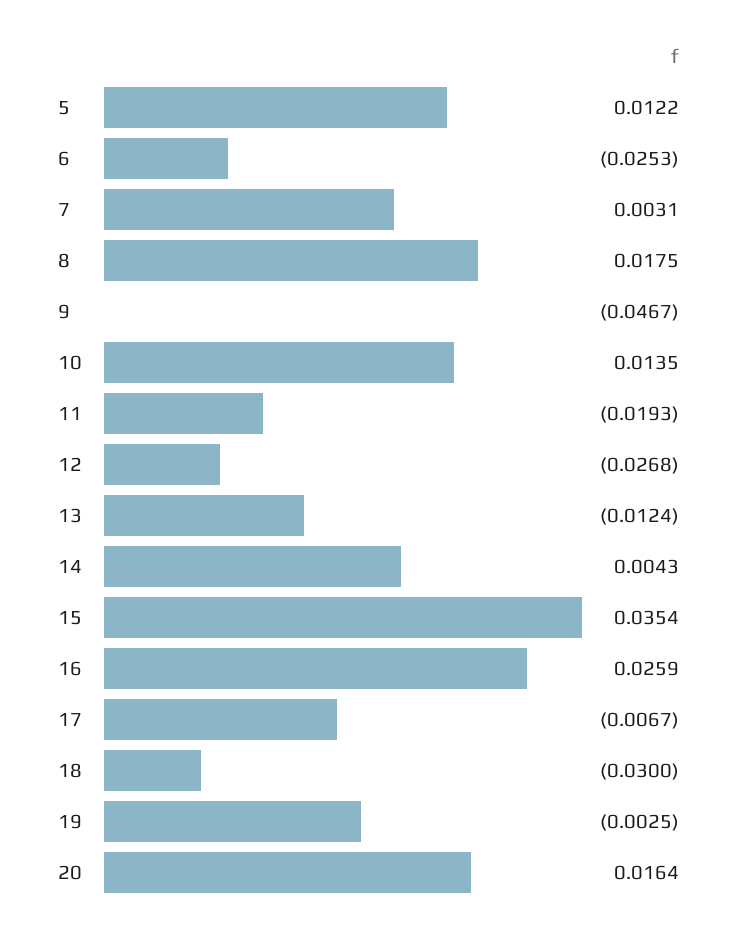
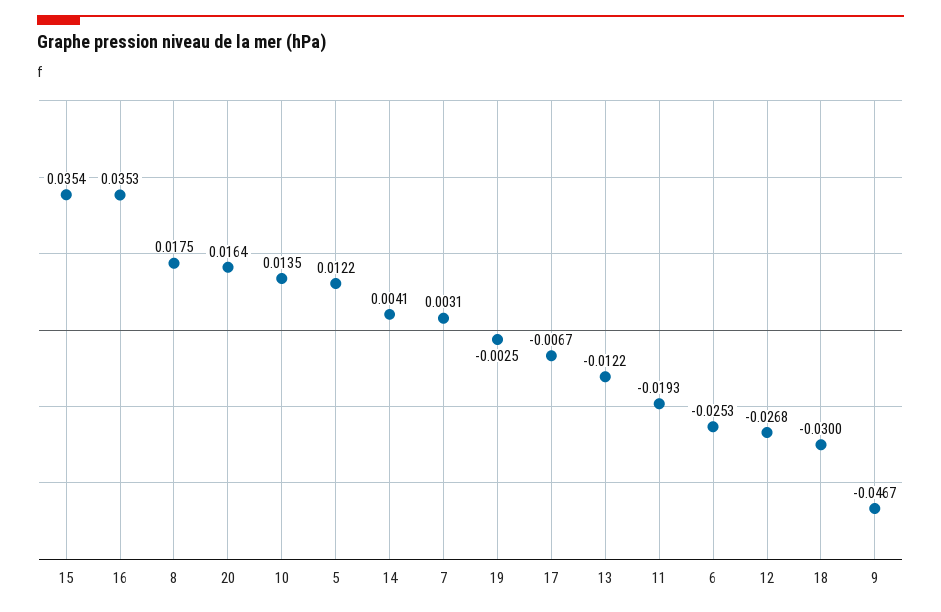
  {
    "5": 0.0122,
    "6": -0.0253,
    "7": 0.0031,
    "8": 0.0175,
    "9": -0.0467,
    "10": 0.0135,
    "11": -0.0193,
    "12": -0.0268,
-   "13": -0.0124,
+   "13": -0.0122,
-   "14": 0.0043,
+   "14": 0.0041,
    "15": 0.0354,
-   "16": 0.0259,
+   "16": 0.0353,
    "17": -0.0067,
    "18": -0.03,
    "19": -0.0025,
    "20": 0.0164
  }

